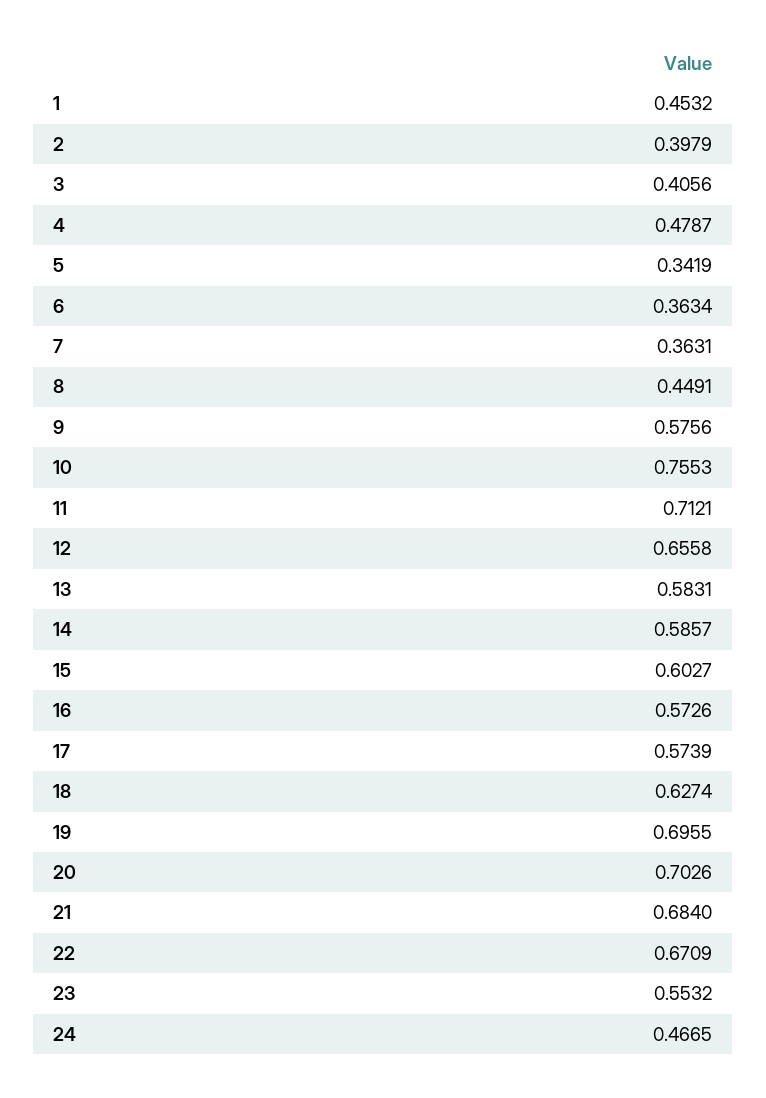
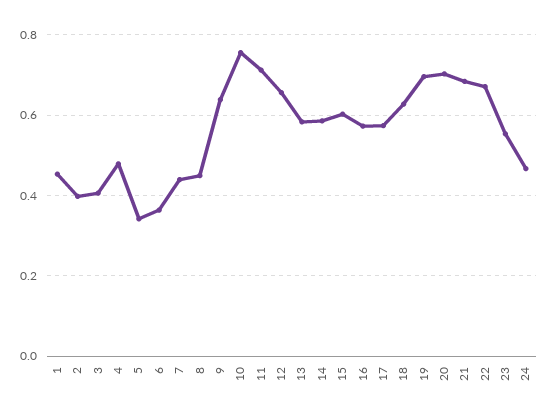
  {
    "1": 0.4532,
    "2": 0.3979,
    "3": 0.4056,
    "4": 0.4787,
    "5": 0.3419,
    "6": 0.3634,
-   "7": 0.3631,
+   "7": 0.44,
    "8": 0.4491,
-   "9": 0.5756,
+   "9": 0.64,
    "10": 0.7553,
    "11": 0.7121,
    "12": 0.6558,
    "13": 0.5831,
    "14": 0.5857,
    "15": 0.6027,
    "16": 0.5726,
    "17": 0.5739,
    "18": 0.6274,
    "19": 0.6955,
    "20": 0.7026,
    "21": 0.684,
    "22": 0.6709,
    "23": 0.5532,
    "24": 0.4665
  }

